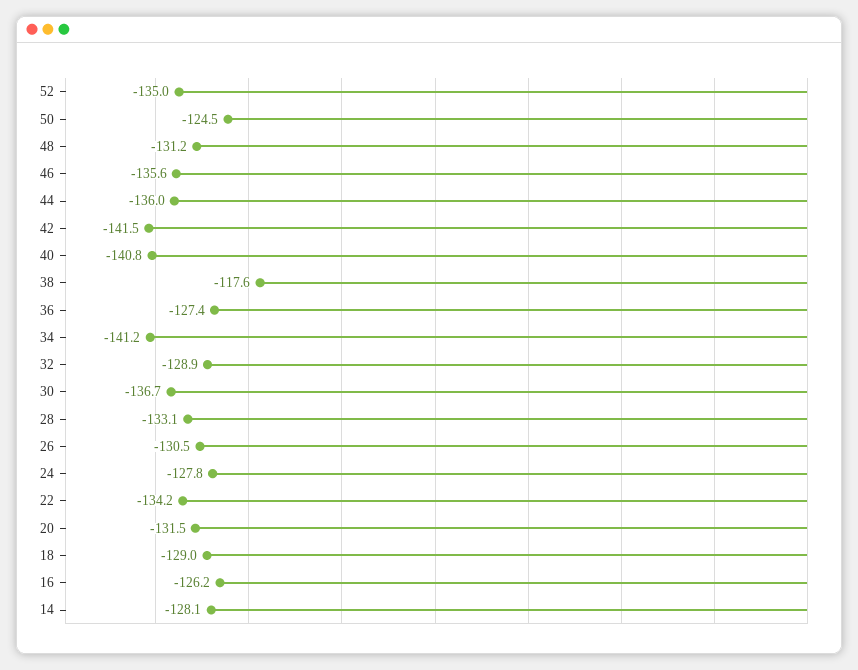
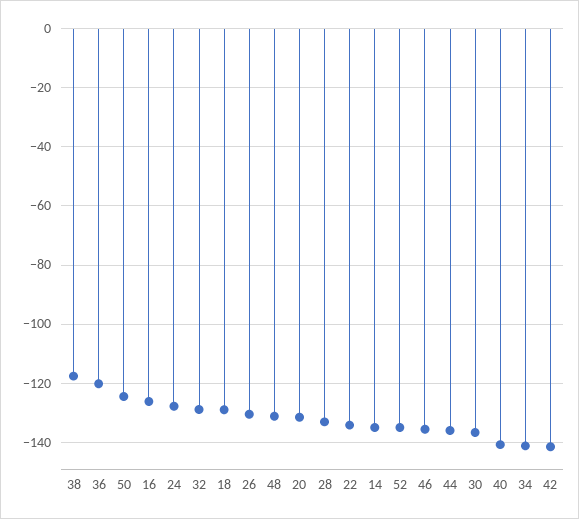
  {
    "52": -135,
    "50": -124.5,
    "48": -131.2,
    "46": -135.6,
    "44": -136,
    "42": -141.5,
    "40": -140.8,
    "38": -117.6,
-   "36": -127.4,
+   "36": -120,
    "34": -141.2,
    "32": -128.9,
    "30": -136.7,
    "28": -133.1,
    "26": -130.5,
    "24": -127.8,
    "22": -134.2,
    "20": -131.5,
    "18": -129,
    "16": -126.2,
-   "14": -128.1
+   "14": -135
  }

